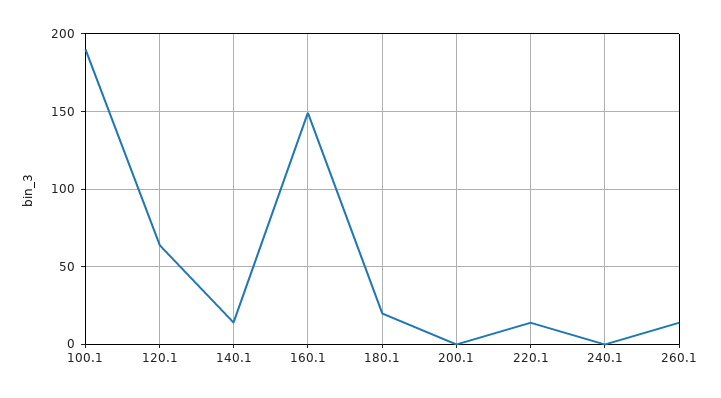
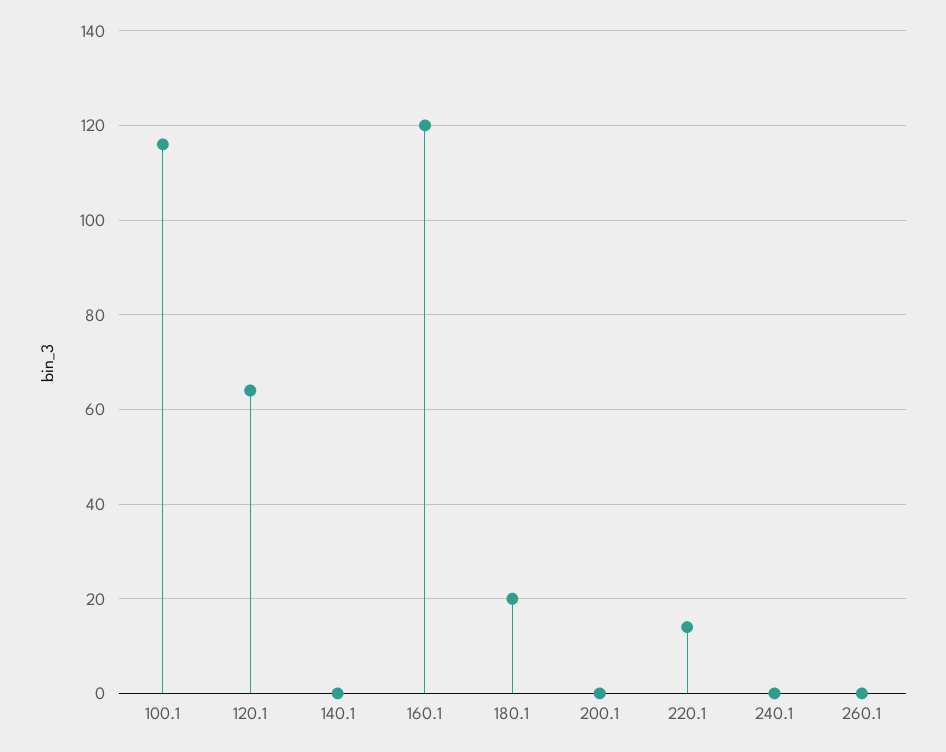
  {
-   "100.1": 190,
+   "100.1": 115,
    "120.1": 65,
-   "140.1": 15,
+   "140.1": 0,
-   "160.1": 150,
+   "160.1": 120,
    "180.1": 20,
    "200.1": 0,
    "220.1": 15,
    "240.1": 0,
-   "260.1": 15
+   "260.1": 0
  }

